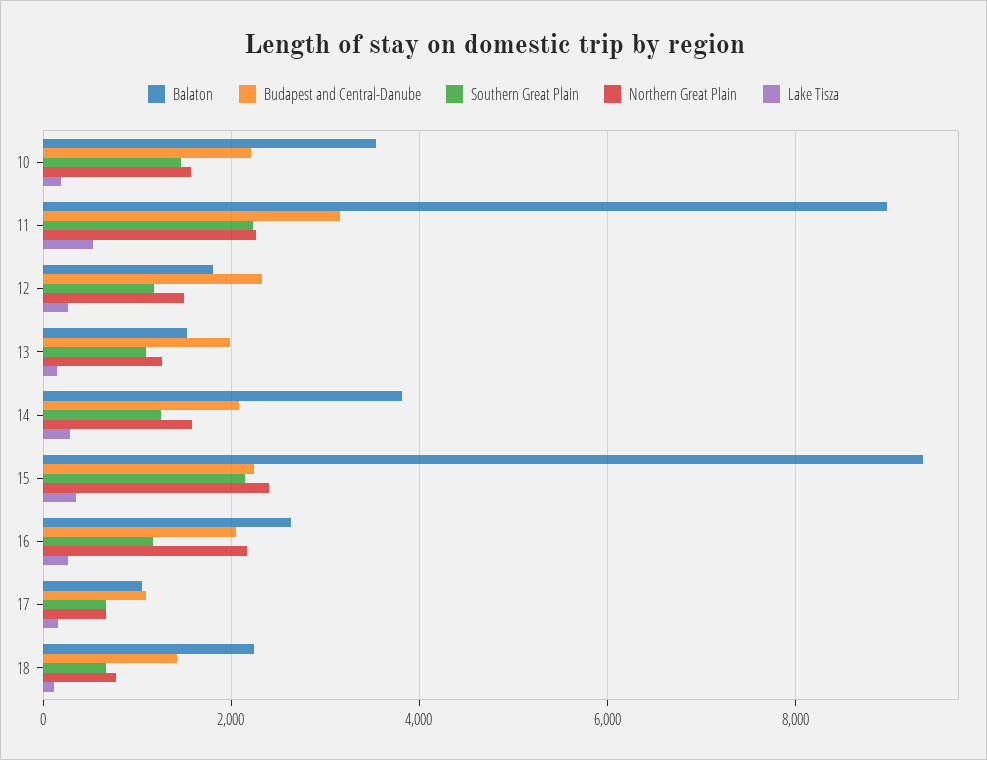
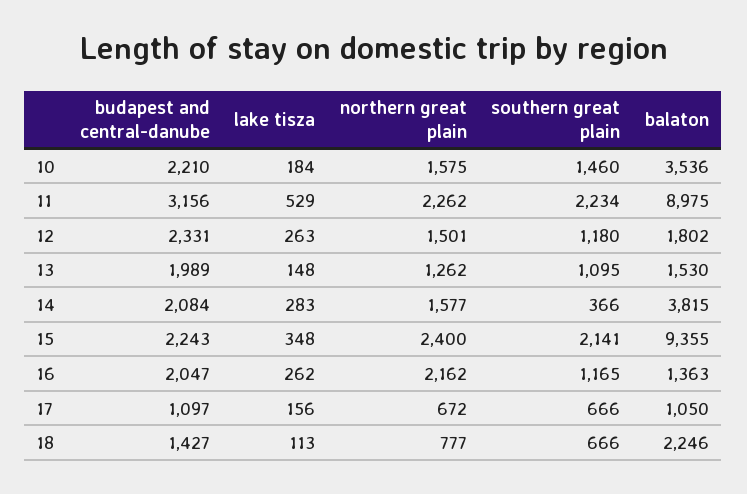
  {
    "Balaton": {
      "10": 3536,
      "11": 8975,
      "12": 1802,
      "13": 1530,
      "14": 3815,
      "15": 9355,
-     "16": 2600,
+     "16": 1363,
      "17": 1050,
      "18": 2246
    },
    "Budapest and Central-Danube": {
      "10": 2210,
      "11": 3156,
      "12": 2331,
      "13": 1989,
      "14": 2084,
      "15": 2243,
      "16": 2047,
      "17": 1097,
      "18": 1427
    },
    "Southern Great Plain": {
      "10": 1460,
      "11": 2234,
      "12": 1180,
      "13": 1095,
-     "14": 1200,
+     "14": 366,
      "15": 2141,
      "16": 1165,
      "17": 666,
      "18": 666
    },
    "Northern Great Plain": {
      "10": 1575,
      "11": 2262,
      "12": 1501,
      "13": 1262,
      "14": 1577,
      "15": 2400,
      "16": 2162,
      "17": 672,
      "18": 777
    },
    "Lake Tisza": {
      "10": 184,
      "11": 529,
      "12": 263,
      "13": 148,
      "14": 283,
      "15": 348,
      "16": 262,
      "17": 156,
      "18": 113
    }
  }

